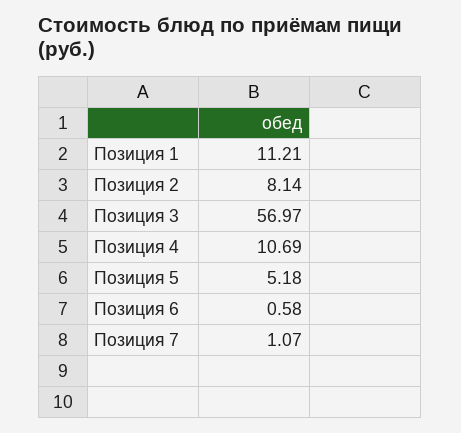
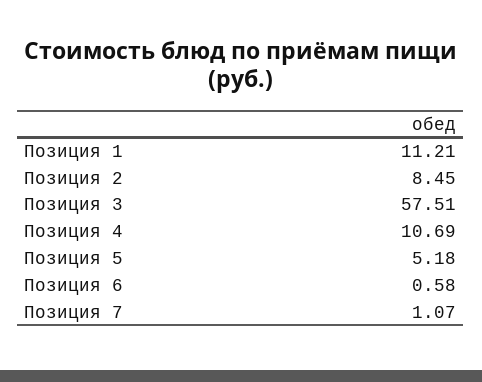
  {
    "Позиция 1": 11.21,
-   "Позиция 2": 8.14,
+   "Позиция 2": 8.45,
-   "Позиция 3": 56.97,
+   "Позиция 3": 57.51,
    "Позиция 4": 10.69,
    "Позиция 5": 5.18,
    "Позиция 6": 0.58,
    "Позиция 7": 1.07
  }

